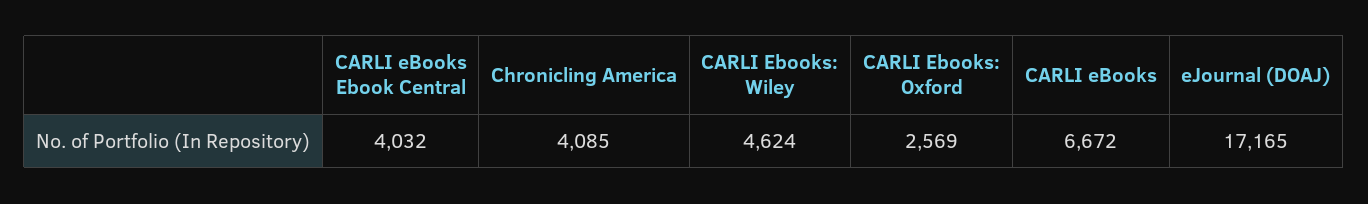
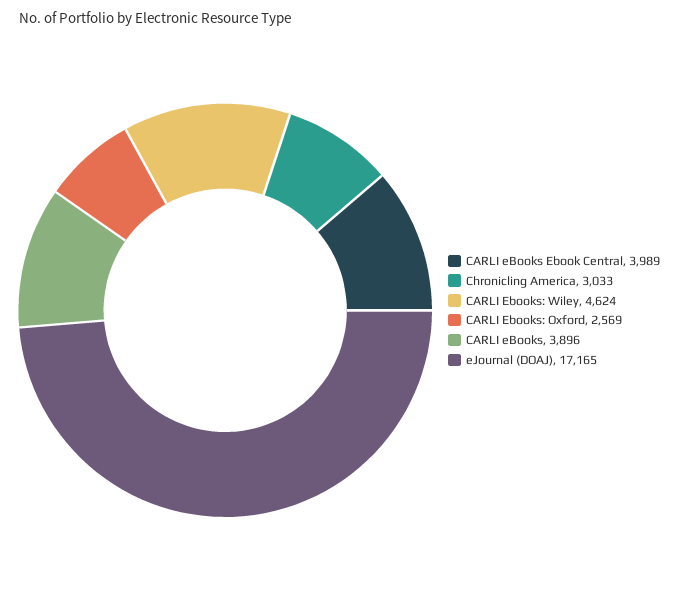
  {
-   "CARLI eBooks Ebook Central": 4032,
+   "CARLI eBooks Ebook Central": 3989,
-   "Chronicling America": 4085,
+   "Chronicling America": 3033,
    "CARLI Ebooks: Wiley": 4624,
    "CARLI Ebooks: Oxford": 2569,
-   "CARLI eBooks": 6672,
+   "CARLI eBooks": 3896,
    "eJournal (DOAJ)": 17165
  }

